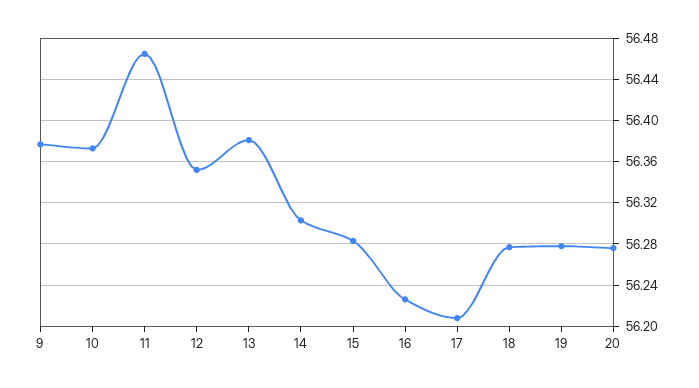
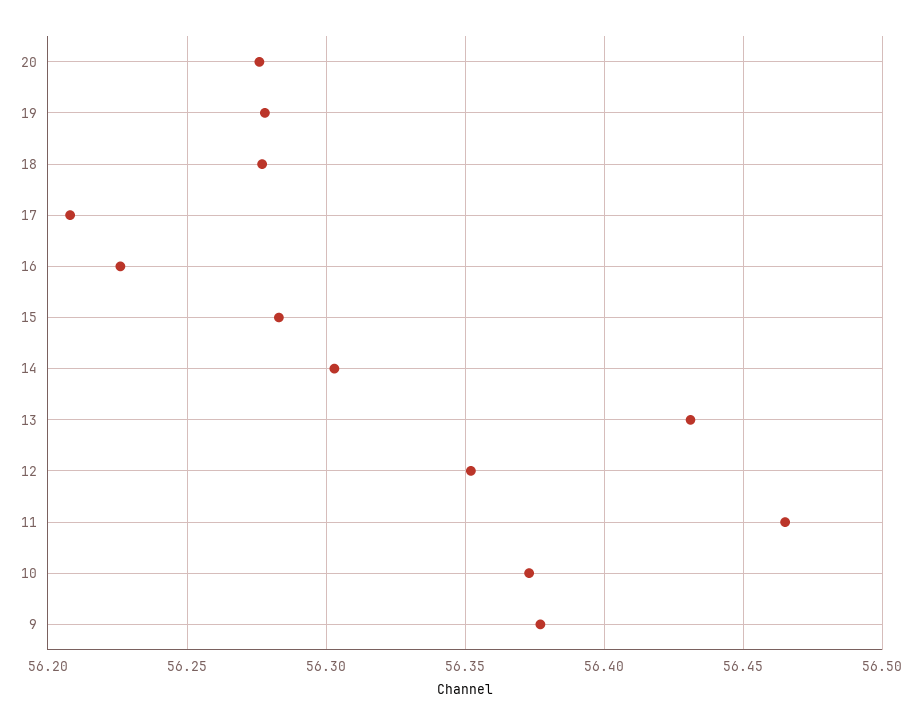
  {
    "9": 56.375,
    "10": 56.375,
    "11": 56.465,
    "12": 56.35,
-   "13": 56.38,
+   "13": 56.43,
    "14": 56.305,
    "15": 56.285,
    "16": 56.225,
    "17": 56.21,
    "18": 56.275,
    "19": 56.28,
    "20": 56.275
  }

